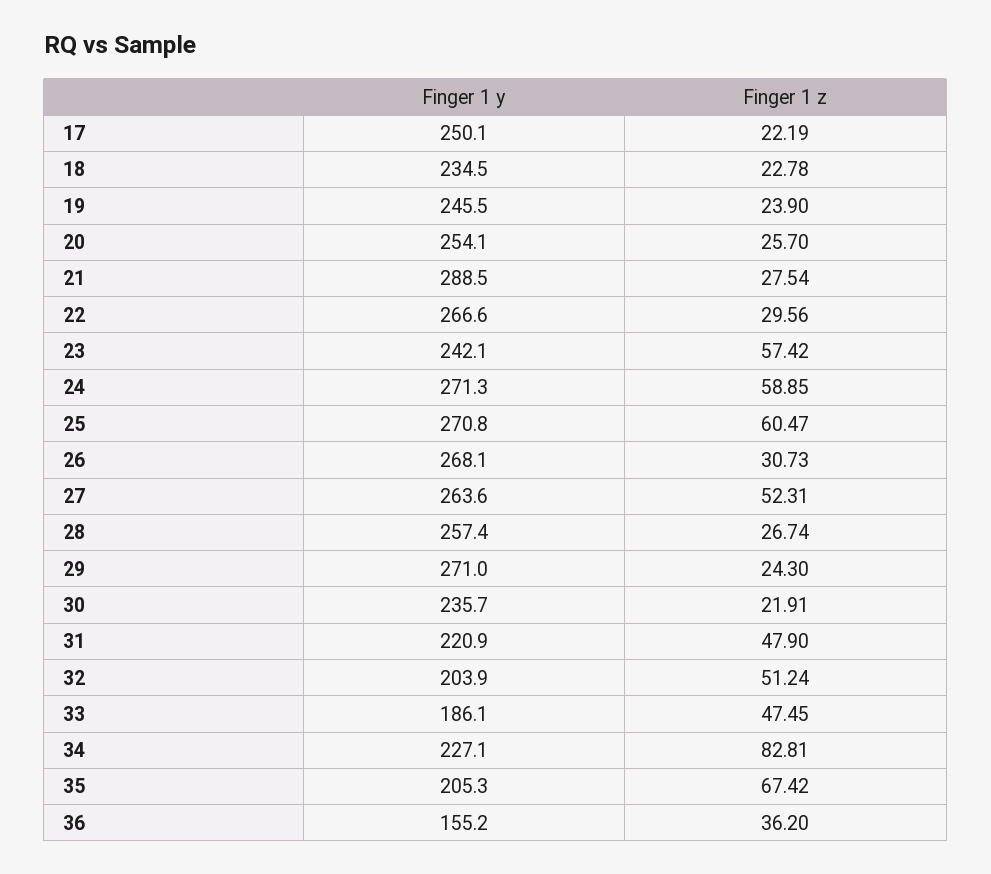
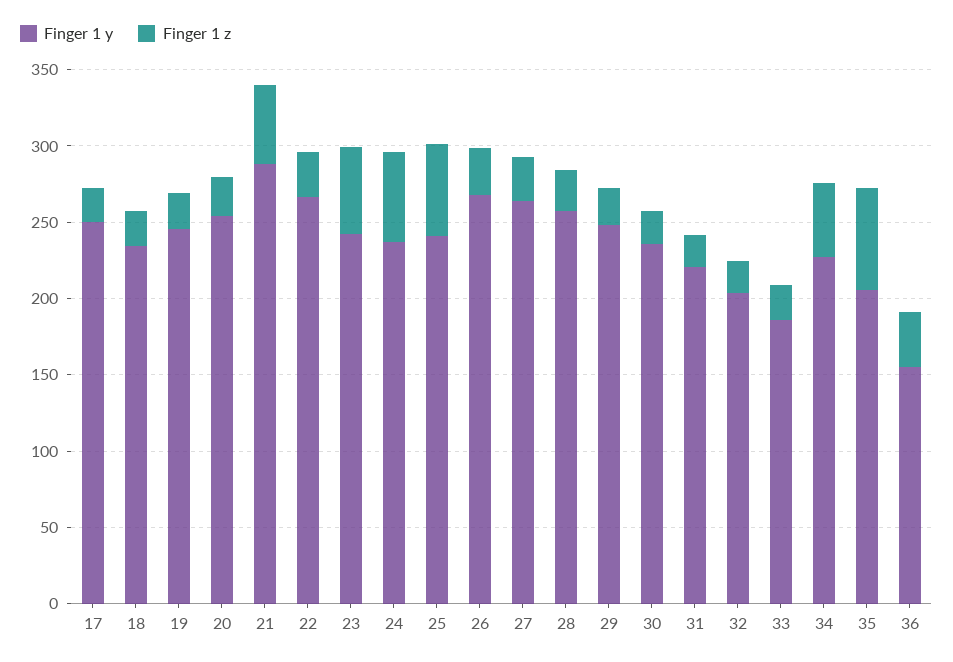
  {
    "Finger 1 y": {
      "17": 250.1,
      "18": 234.5,
      "19": 245.5,
      "20": 254.1,
      "21": 288.5,
      "22": 266.6,
      "23": 242.1,
-     "24": 271.3,
+     "24": 240,
-     "25": 270.8,
+     "25": 240,
      "26": 268.1,
      "27": 263.6,
      "28": 257.4,
-     "29": 271,
+     "29": 250,
      "30": 235.7,
      "31": 220.9,
      "32": 203.9,
      "33": 186.1,
      "34": 227.1,
      "35": 205.3,
      "36": 155.2
    },
    "Finger 1 z": {
      "17": 22.19,
      "18": 22.78,
      "19": 23.9,
      "20": 25.7,
-     "21": 27.54,
+     "21": 50,
      "22": 29.56,
      "23": 57.42,
      "24": 58.85,
      "25": 60.47,
      "26": 30.73,
-     "27": 52.31,
+     "27": 30,
      "28": 26.74,
      "29": 24.3,
      "30": 21.91,
-     "31": 47.9,
+     "31": 20,
-     "32": 51.24,
+     "32": 20,
-     "33": 47.45,
+     "33": 20,
-     "34": 82.81,
+     "34": 50,
      "35": 67.42,
      "36": 36.2
    }
  }

